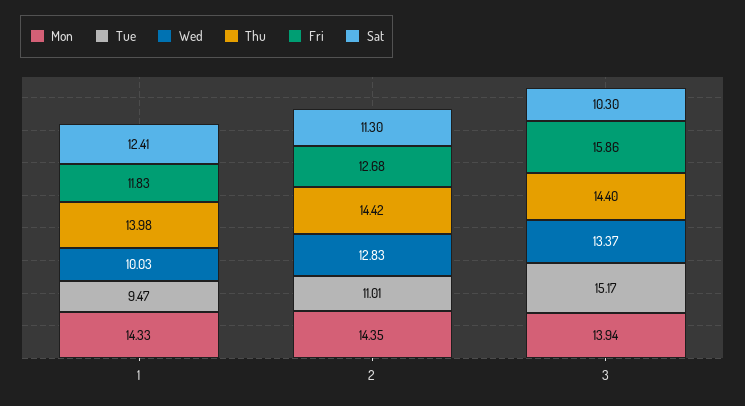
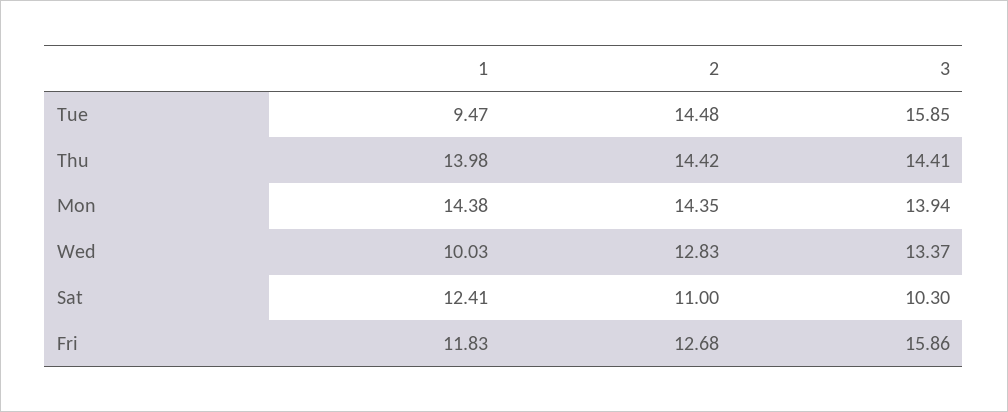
  {
    "Mon": {
-     "1": 14.33,
+     "1": 14.38,
      "2": 14.35,
      "3": 13.94
    },
    "Tue": {
      "1": 9.47,
-     "2": 11.01,
+     "2": 14.48,
-     "3": 15.17
+     "3": 15.85
    },
    "Wed": {
      "1": 10.03,
      "2": 12.83,
      "3": 13.37
    },
    "Thu": {
      "1": 13.98,
      "2": 14.42,
-     "3": 14.4
+     "3": 14.41
    },
    "Fri": {
      "1": 11.83,
      "2": 12.68,
      "3": 15.86
    },
    "Sat": {
      "1": 12.41,
-     "2": 11.3,
+     "2": 11,
      "3": 10.3
    }
  }

